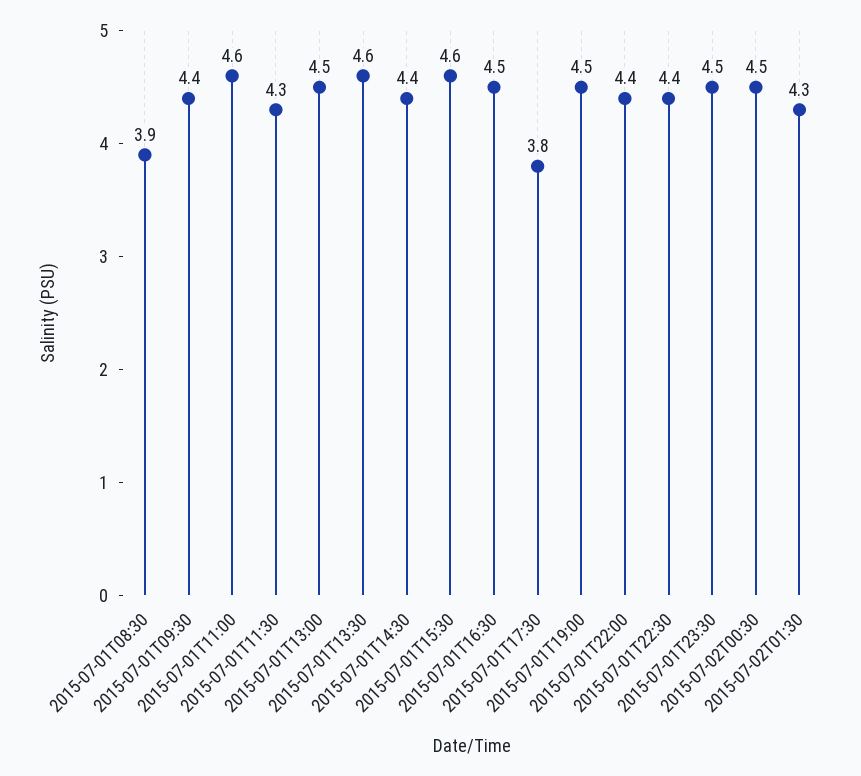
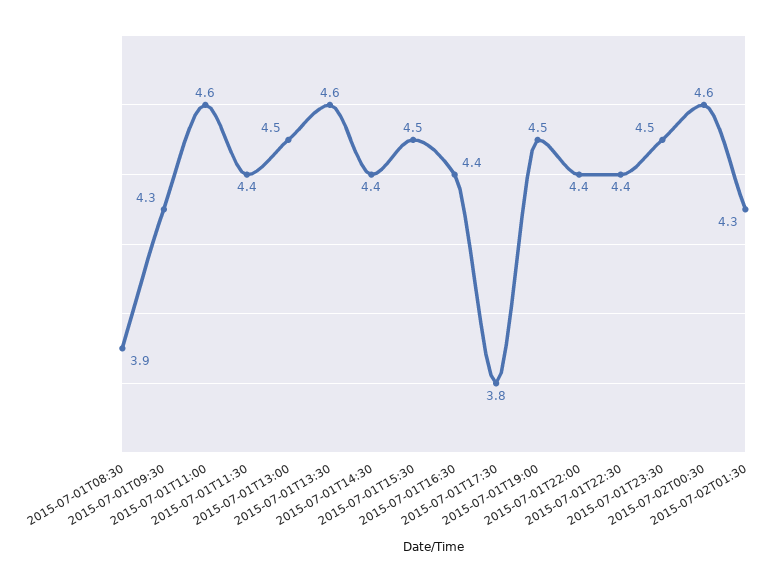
  {
    "2015-07-01T08:30": 3.9,
-   "2015-07-01T09:30": 4.4,
+   "2015-07-01T09:30": 4.3,
    "2015-07-01T11:00": 4.6,
-   "2015-07-01T11:30": 4.3,
+   "2015-07-01T11:30": 4.4,
    "2015-07-01T13:00": 4.5,
    "2015-07-01T13:30": 4.6,
    "2015-07-01T14:30": 4.4,
-   "2015-07-01T15:30": 4.6,
+   "2015-07-01T15:30": 4.5,
-   "2015-07-01T16:30": 4.5,
+   "2015-07-01T16:30": 4.4,
    "2015-07-01T17:30": 3.8,
    "2015-07-01T19:00": 4.5,
    "2015-07-01T22:00": 4.4,
    "2015-07-01T22:30": 4.4,
    "2015-07-01T23:30": 4.5,
-   "2015-07-02T00:30": 4.5,
+   "2015-07-02T00:30": 4.6,
    "2015-07-02T01:30": 4.3
  }

